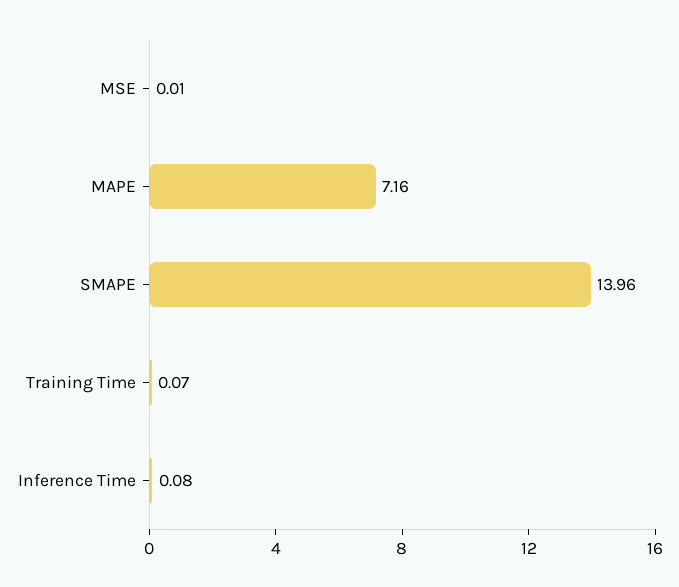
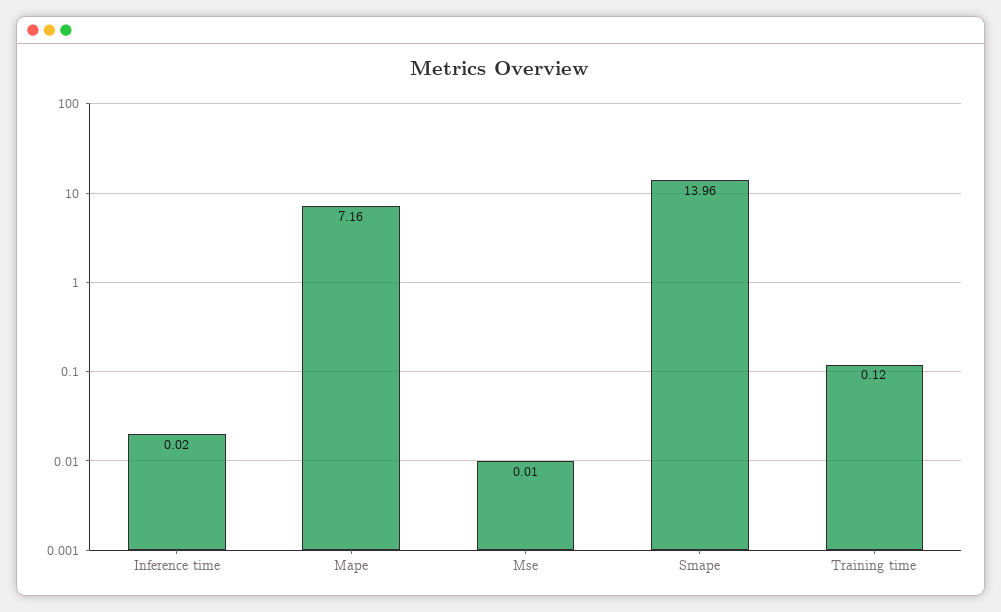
  {
    "MSE": 0.01,
    "MAPE": 7.16,
    "SMAPE": 13.96,
-   "Training Time": 0.07,
+   "Training Time": 0.12,
-   "Inference Time": 0.08
+   "Inference Time": 0.02
  }

